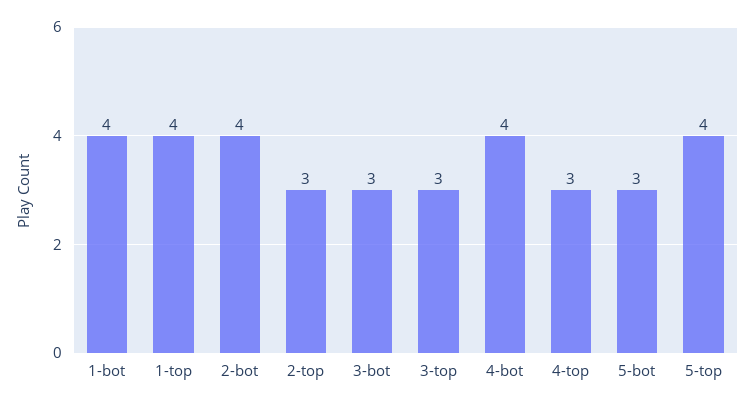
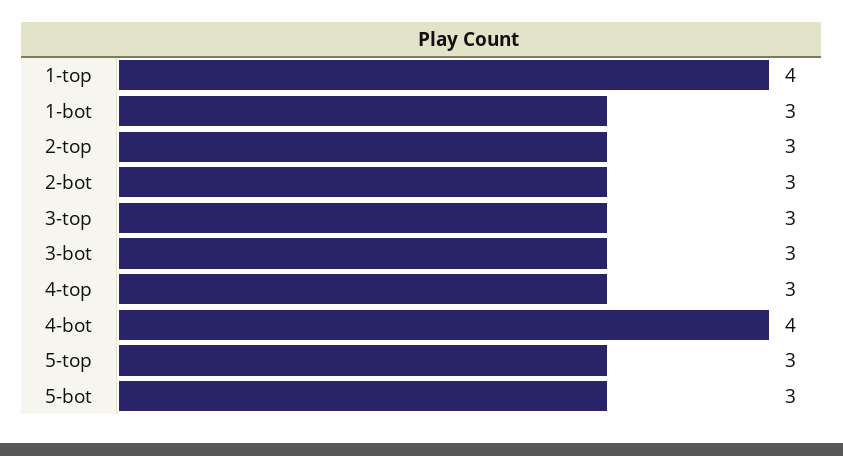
  {
-   "1-bot": 4,
+   "1-bot": 3,
    "1-top": 4,
-   "2-bot": 4,
+   "2-bot": 3,
    "2-top": 3,
    "3-bot": 3,
    "3-top": 3,
    "4-bot": 4,
    "4-top": 3,
    "5-bot": 3,
-   "5-top": 4
+   "5-top": 3
  }

